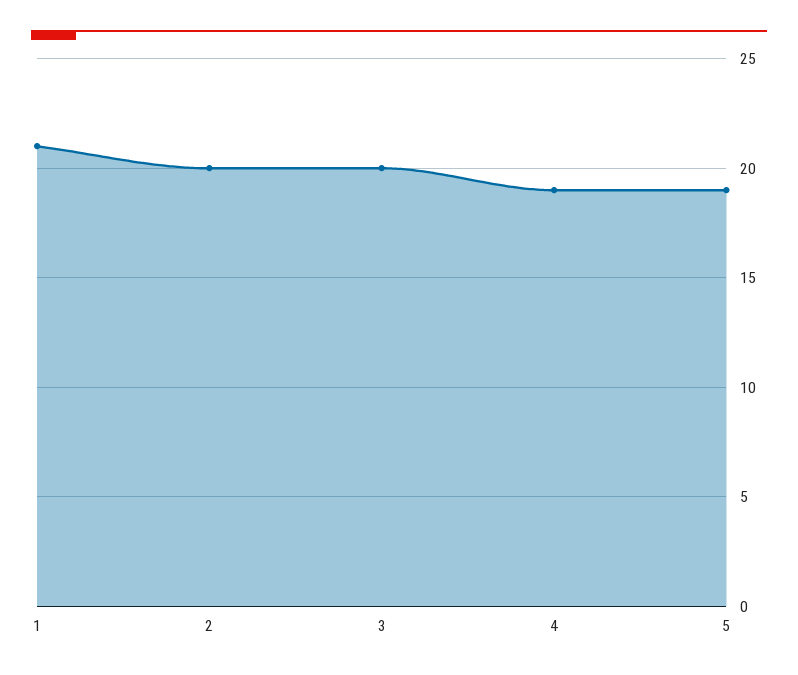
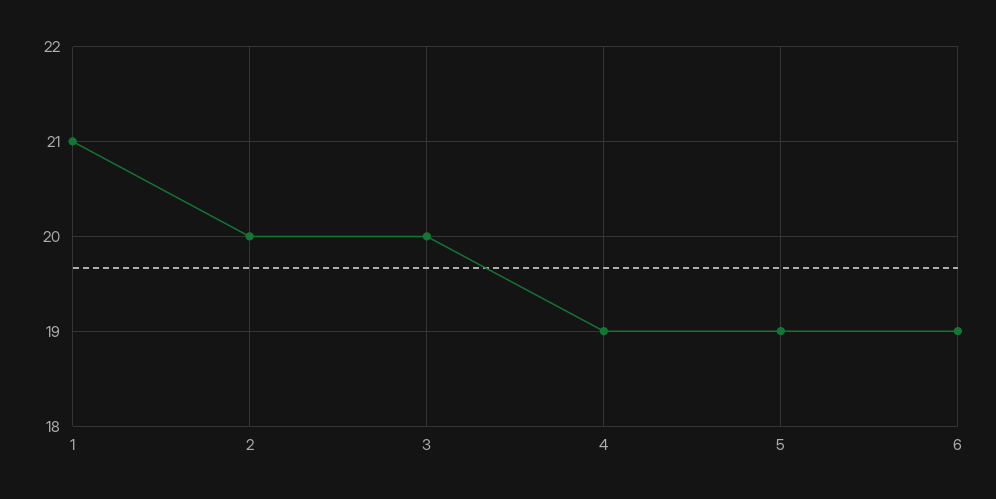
  {
    "1": 21,
    "2": 20,
    "3": 20,
    "4": 19,
-   "5": 19
+   "5": 19,
+   "6": 19
  }

